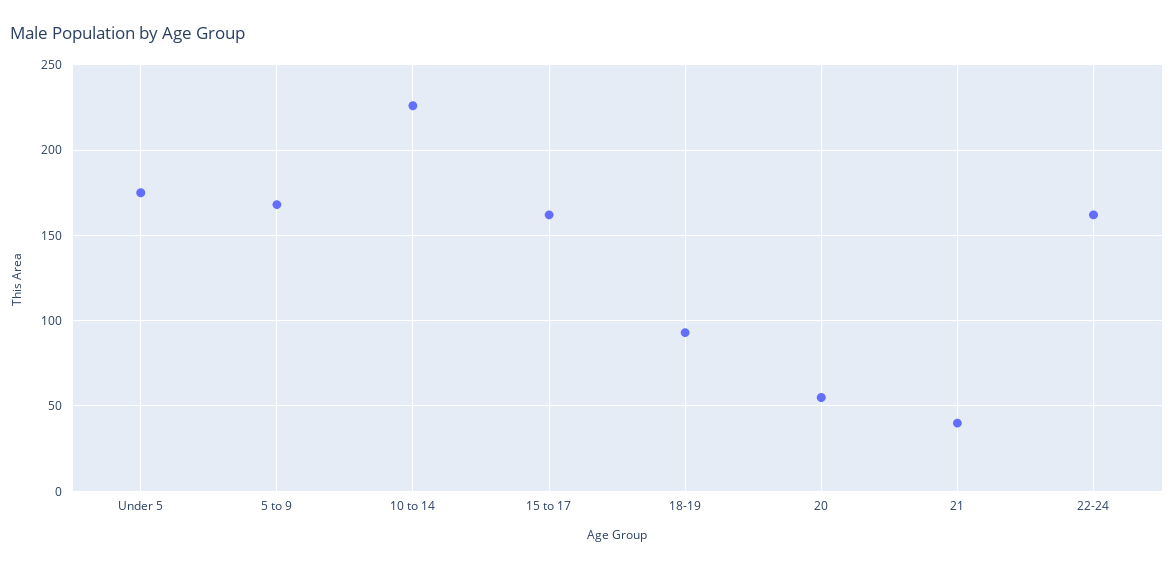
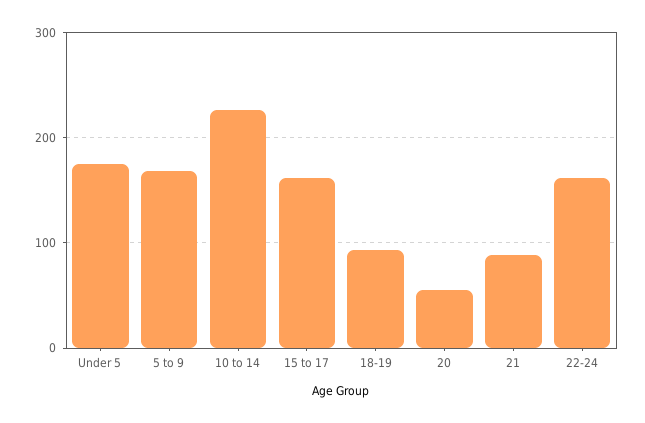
  {
    "Under 5": 175,
    "5 to 9": 170,
    "10 to 14": 225,
    "15 to 17": 160,
    "18-19": 95,
    "20": 55,
-   "21": 40,
+   "21": 90,
    "22-24": 160
  }

